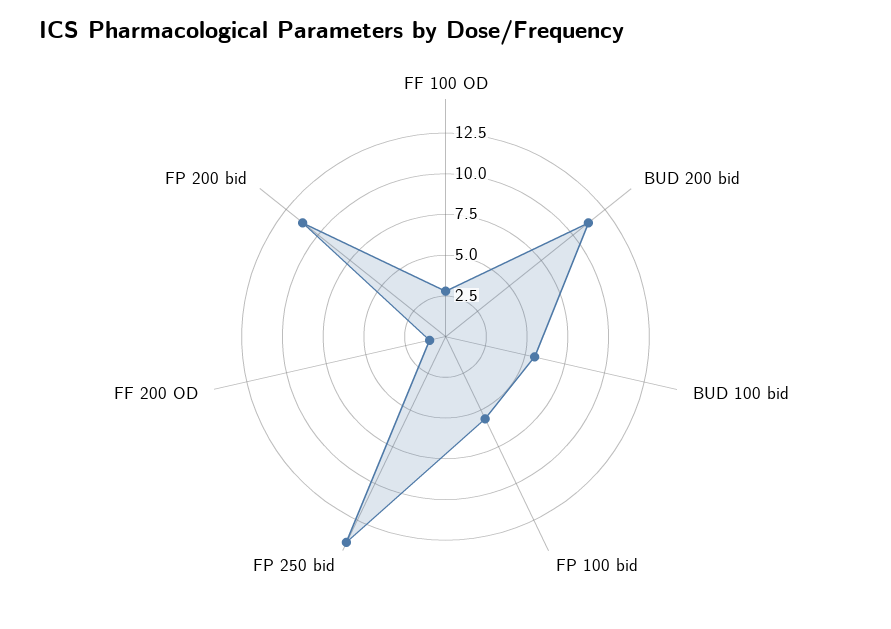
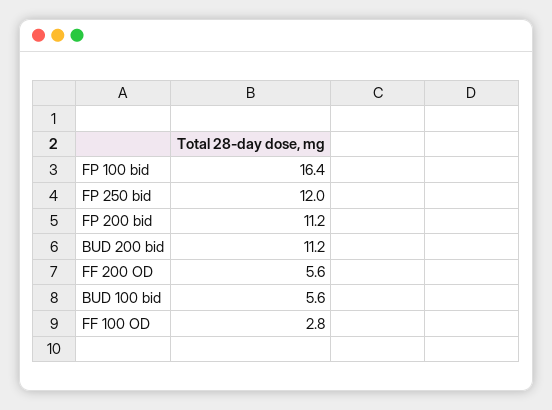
  {
    "FF 100 OD": 2.8,
    "BUD 200 bid": 11.2,
    "BUD 100 bid": 5.6,
-   "FP 100 bid": 5.5,
+   "FP 100 bid": 16.4,
-   "FP 250 bid": 14,
+   "FP 250 bid": 12,
-   "FF 200 OD": 1,
+   "FF 200 OD": 5.6,
    "FP 200 bid": 11.2
  }

